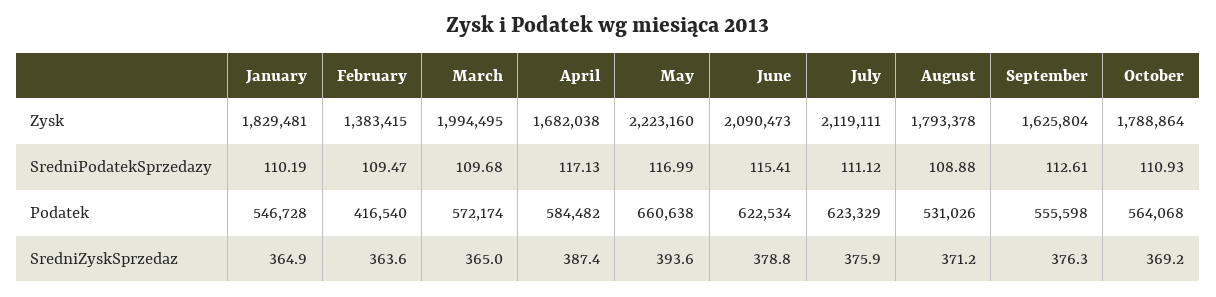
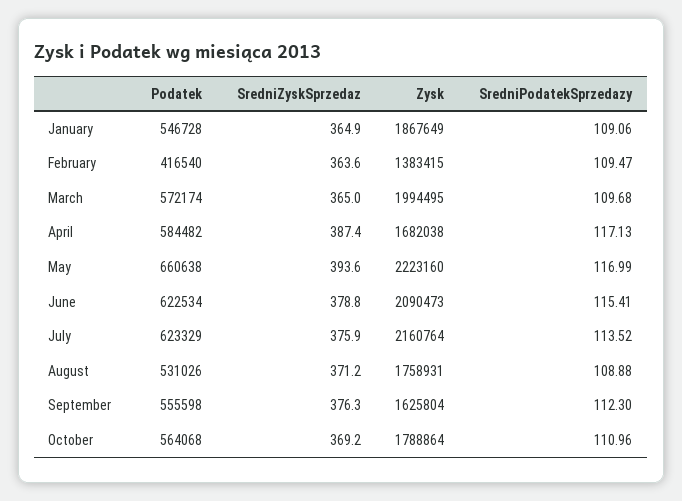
  {
    "January": {
-     "Zysk": 1829481,
+     "Zysk": 1867649,
-     "SredniPodatekSprzedazy": 110.19,
+     "SredniPodatekSprzedazy": 109.06,
      "Podatek": 546728,
      "SredniZyskSprzedaz": 364.9
    },
    "February": {
      "Zysk": 1383415,
      "SredniPodatekSprzedazy": 109.47,
      "Podatek": 416540,
      "SredniZyskSprzedaz": 363.6
    },
    "March": {
      "Zysk": 1994495,
      "SredniPodatekSprzedazy": 109.68,
      "Podatek": 572174,
      "SredniZyskSprzedaz": 365
    },
    "April": {
      "Zysk": 1682038,
      "SredniPodatekSprzedazy": 117.13,
      "Podatek": 584482,
      "SredniZyskSprzedaz": 387.4
    },
    "May": {
      "Zysk": 2223160,
      "SredniPodatekSprzedazy": 116.99,
      "Podatek": 660638,
      "SredniZyskSprzedaz": 393.6
    },
    "June": {
      "Zysk": 2090473,
      "SredniPodatekSprzedazy": 115.41,
      "Podatek": 622534,
      "SredniZyskSprzedaz": 378.8
    },
    "July": {
-     "Zysk": 2119111,
+     "Zysk": 2160764,
-     "SredniPodatekSprzedazy": 111.12,
+     "SredniPodatekSprzedazy": 113.52,
      "Podatek": 623329,
      "SredniZyskSprzedaz": 375.9
    },
    "August": {
-     "Zysk": 1793378,
+     "Zysk": 1758931,
      "SredniPodatekSprzedazy": 108.88,
      "Podatek": 531026,
      "SredniZyskSprzedaz": 371.2
    },
    "September": {
      "Zysk": 1625804,
-     "SredniPodatekSprzedazy": 112.61,
+     "SredniPodatekSprzedazy": 112.3,
      "Podatek": 555598,
      "SredniZyskSprzedaz": 376.3
    },
    "October": {
      "Zysk": 1788864,
-     "SredniPodatekSprzedazy": 110.93,
+     "SredniPodatekSprzedazy": 110.96,
      "Podatek": 564068,
      "SredniZyskSprzedaz": 369.2
    }
  }

